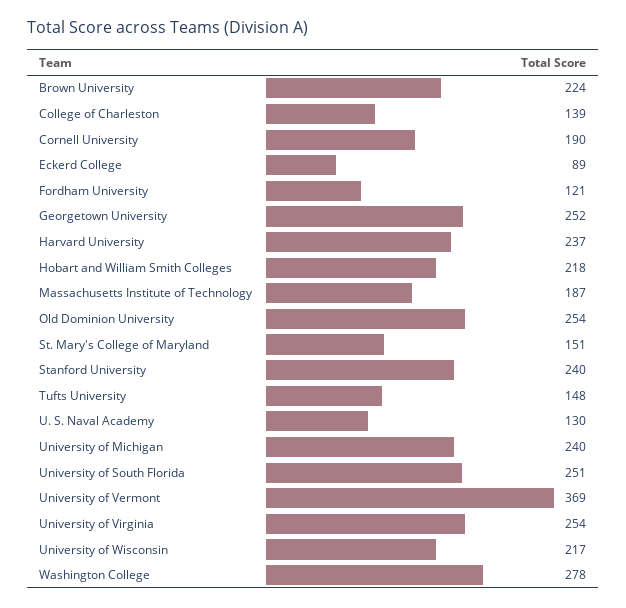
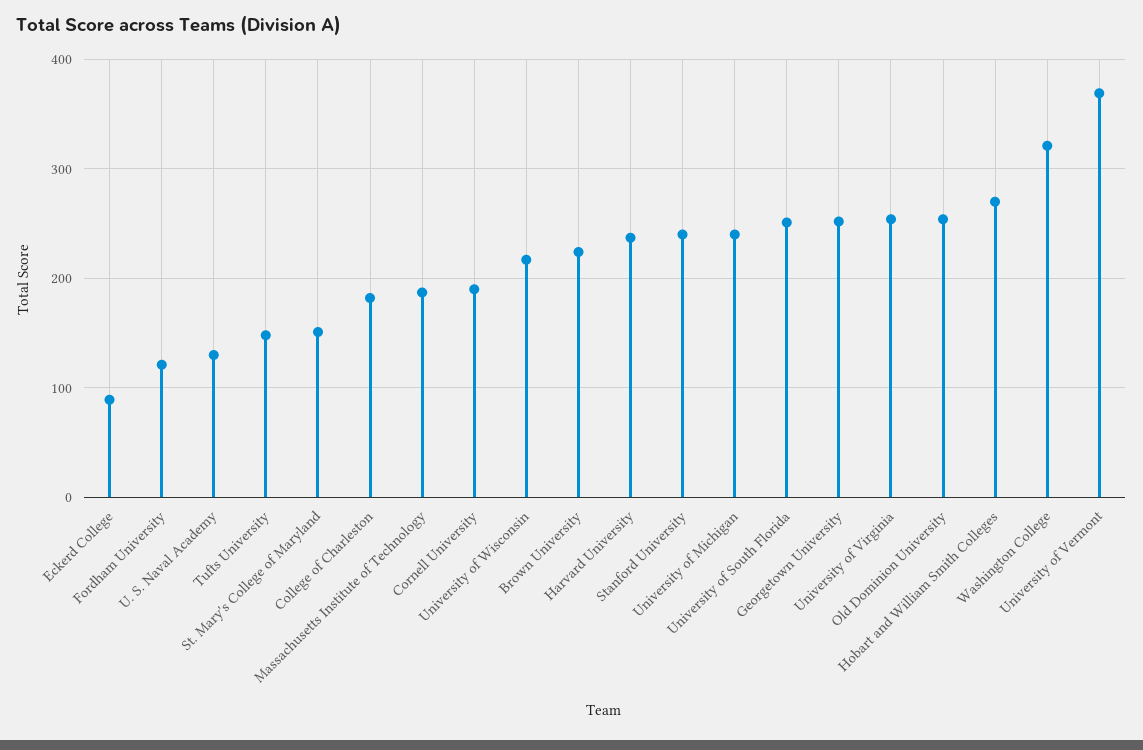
  {
    "Brown University": 224,
-   "College of Charleston": 139,
+   "College of Charleston": 180,
    "Cornell University": 190,
    "Eckerd College": 89,
    "Fordham University": 121,
    "Georgetown University": 252,
    "Harvard University": 237,
-   "Hobart and William Smith Colleges": 218,
+   "Hobart and William Smith Colleges": 270,
    "Massachusetts Institute of Technology": 187,
    "Old Dominion University": 254,
    "St. Mary's College of Maryland": 151,
    "Stanford University": 240,
    "Tufts University": 148,
    "U. S. Naval Academy": 130,
    "University of Michigan": 240,
    "University of South Florida": 251,
    "University of Vermont": 369,
    "University of Virginia": 254,
    "University of Wisconsin": 217,
-   "Washington College": 278
+   "Washington College": 320
  }

